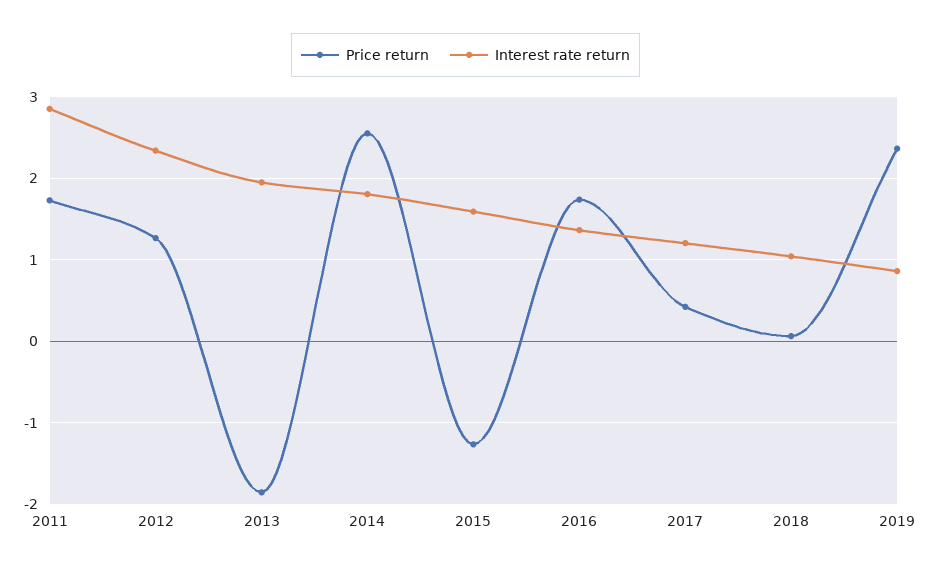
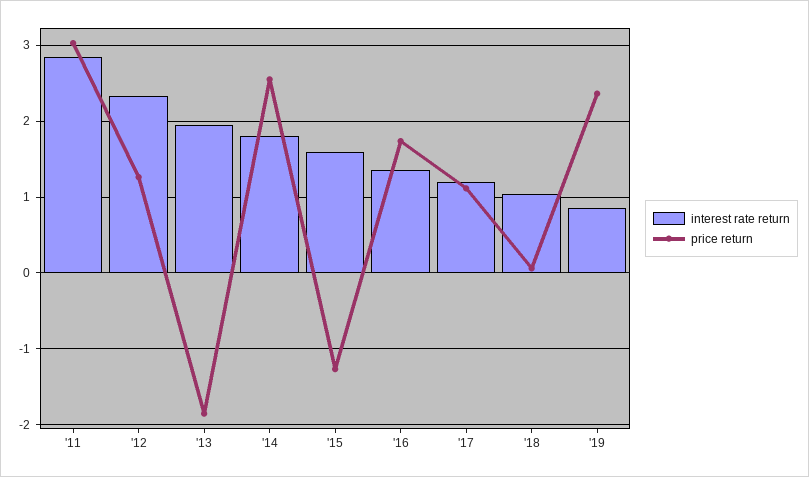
  {
    "Price return": {
-     "2011": 1.7,
+     "2011": 3,
      "2012": 1.3,
      "2013": -1.9,
      "2014": 2.5,
      "2015": -1.3,
      "2016": 1.7,
-     "2017": 0.4,
+     "2017": 1.1,
      "2018": 0.1,
      "2019": 2.4
    },
    "Interest rate return": {
      "2011": 2.9,
      "2012": 2.3,
      "2013": 1.9,
      "2014": 1.8,
      "2015": 1.6,
      "2016": 1.4,
      "2017": 1.2,
      "2018": 1,
      "2019": 0.9
    }
  }

